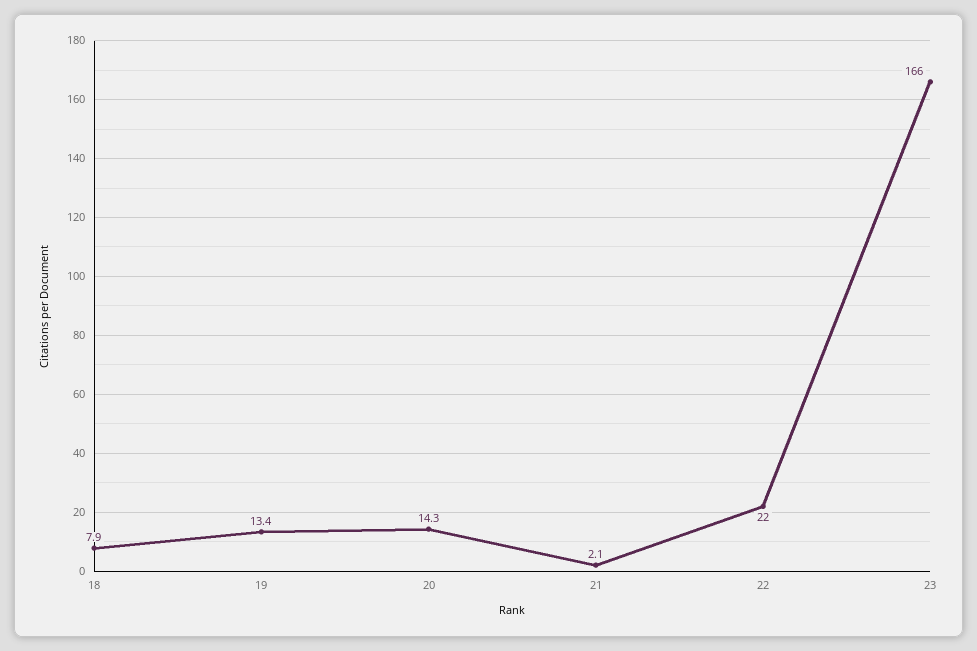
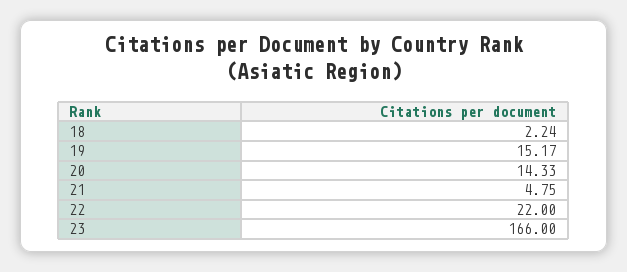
  {
-   "18": 7.9,
+   "18": 2.24,
-   "19": 13.4,
+   "19": 15.17,
    "20": 14.33,
-   "21": 2.1,
+   "21": 4.75,
    "22": 22,
    "23": 166
  }

